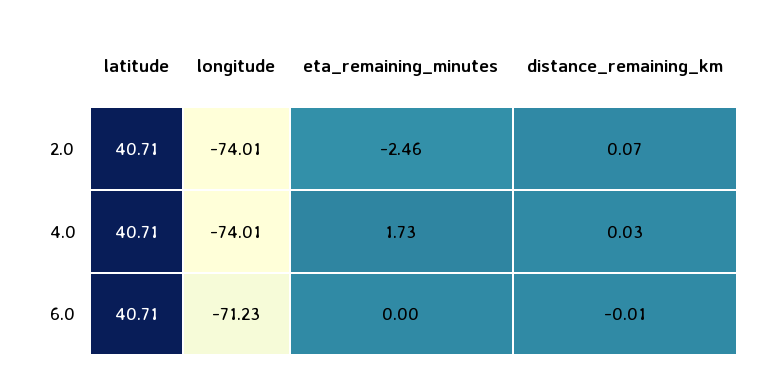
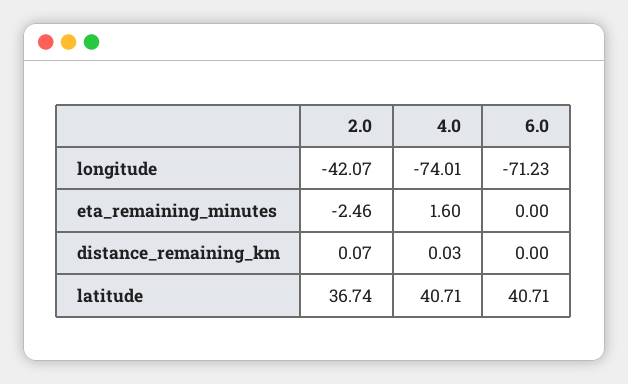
  {
    "latitude": {
-     "2.0": 40.71,
+     "2.0": 36.74,
      "4.0": 40.71,
      "6.0": 40.71
    },
    "longitude": {
-     "2.0": -74.01,
+     "2.0": -42.07,
      "4.0": -74.01,
      "6.0": -71.23
    },
    "eta_remaining_minutes": {
      "2.0": -2.46,
-     "4.0": 1.73,
+     "4.0": 1.6,
      "6.0": 0
    },
    "distance_remaining_km": {
      "2.0": 0.07,
      "4.0": 0.03,
-     "6.0": -0.01
+     "6.0": 0
    }
  }

